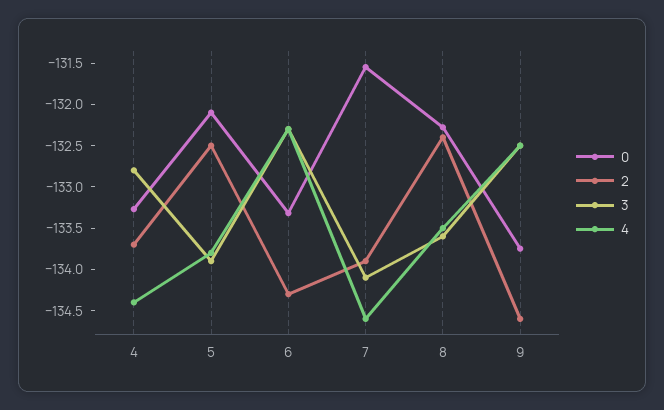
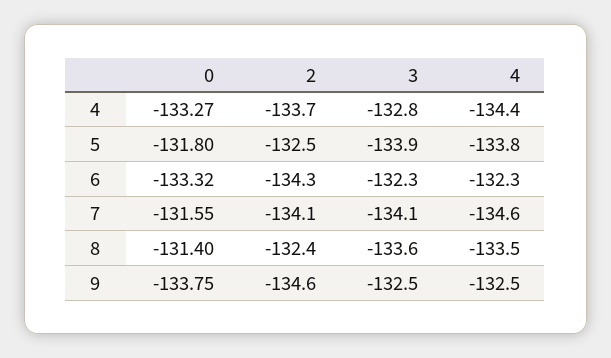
  {
    "0": {
      "4": -133.27,
-     "5": -132.1,
+     "5": -131.8,
      "6": -133.32,
      "7": -131.55,
-     "8": -132.3,
+     "8": -131.4,
      "9": -133.75
    },
    "2": {
      "4": -133.7,
      "5": -132.5,
      "6": -134.3,
-     "7": -133.9,
+     "7": -134.1,
      "8": -132.4,
      "9": -134.6
    },
    "3": {
      "4": -132.8,
      "5": -133.9,
      "6": -132.3,
      "7": -134.1,
      "8": -133.6,
      "9": -132.5
    },
    "4": {
      "4": -134.4,
      "5": -133.8,
      "6": -132.3,
      "7": -134.6,
      "8": -133.5,
      "9": -132.5
    }
  }

